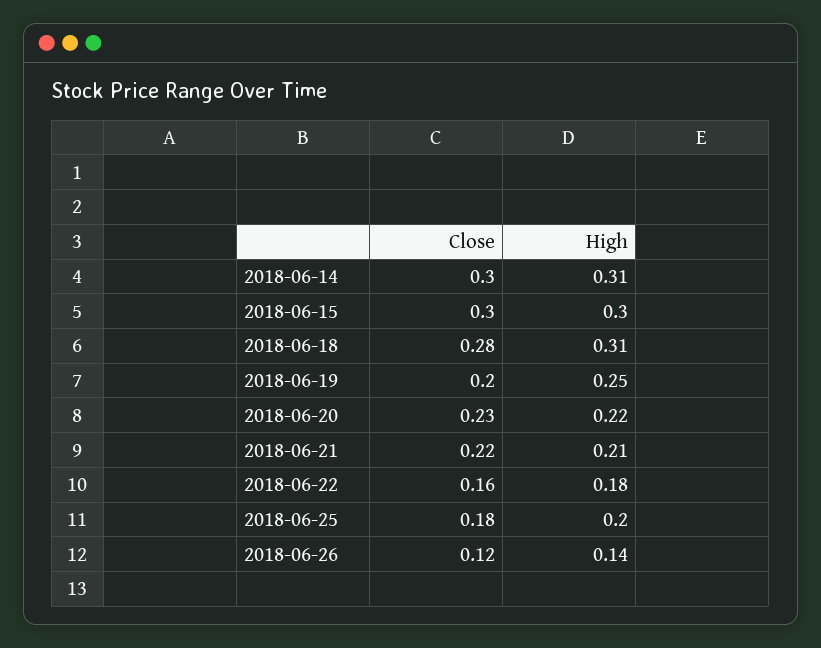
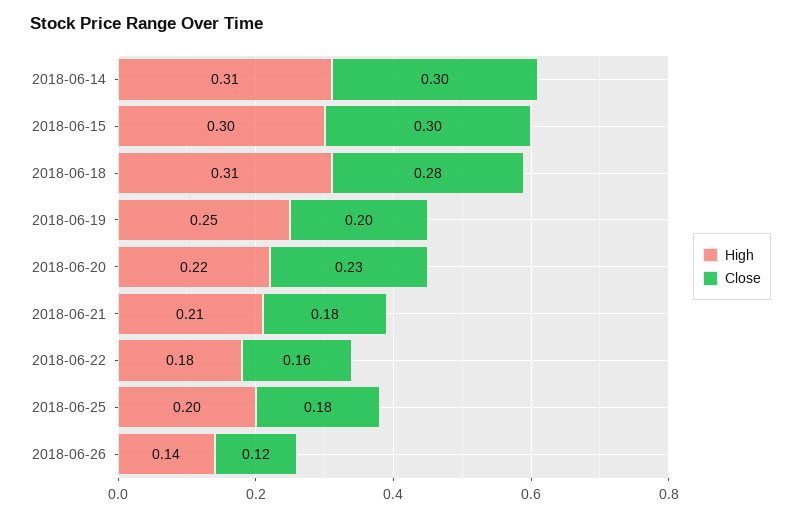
  {
    "Close": {
      "2018-06-14": 0.3,
      "2018-06-15": 0.3,
      "2018-06-18": 0.28,
      "2018-06-19": 0.2,
      "2018-06-20": 0.23,
-     "2018-06-21": 0.22,
+     "2018-06-21": 0.18,
      "2018-06-22": 0.16,
      "2018-06-25": 0.18,
      "2018-06-26": 0.12
    },
    "High": {
      "2018-06-14": 0.31,
      "2018-06-15": 0.3,
      "2018-06-18": 0.31,
      "2018-06-19": 0.25,
      "2018-06-20": 0.22,
      "2018-06-21": 0.21,
      "2018-06-22": 0.18,
      "2018-06-25": 0.2,
      "2018-06-26": 0.14
    }
  }

